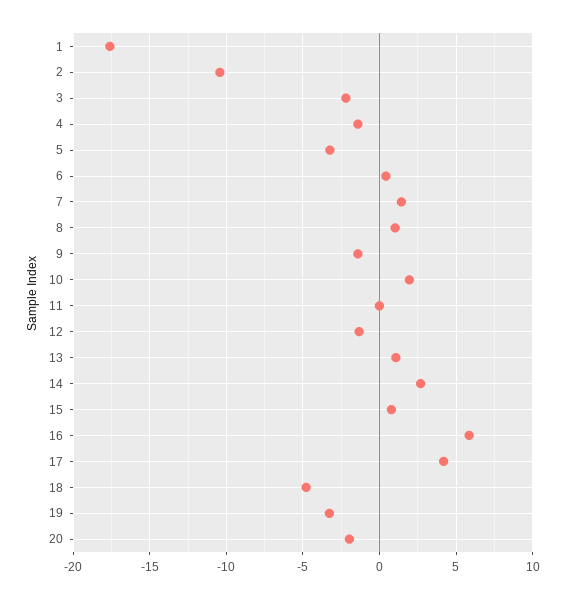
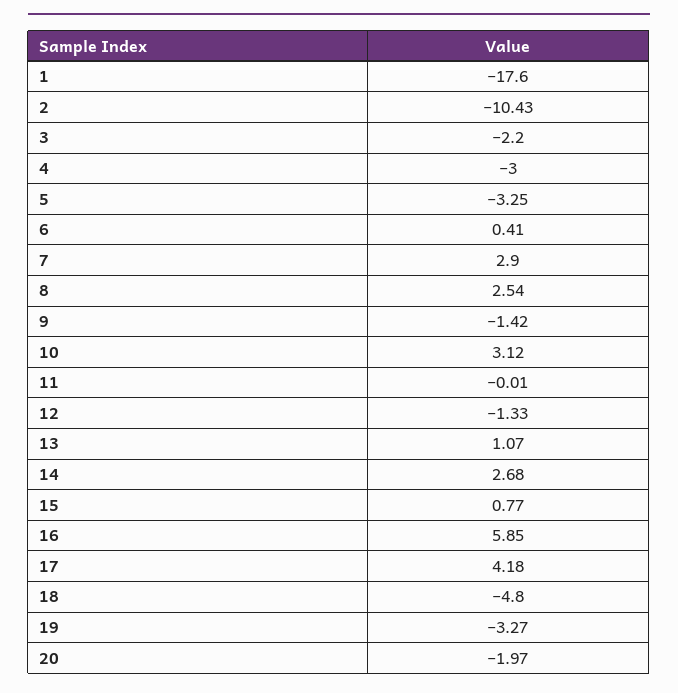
  {
    "1": -17.6,
    "2": -10.43,
    "3": -2.2,
-   "4": -1.5,
+   "4": -3,
    "5": -3.25,
    "6": 0.41,
-   "7": 1.5,
+   "7": 2.9,
-   "8": 1,
+   "8": 2.54,
    "9": -1.42,
-   "10": 2,
+   "10": 3.12,
    "11": -0.01,
    "12": -1.33,
    "13": 1.07,
    "14": 2.68,
    "15": 0.77,
    "16": 5.85,
    "17": 4.18,
    "18": -4.8,
    "19": -3.27,
    "20": -1.97
  }

